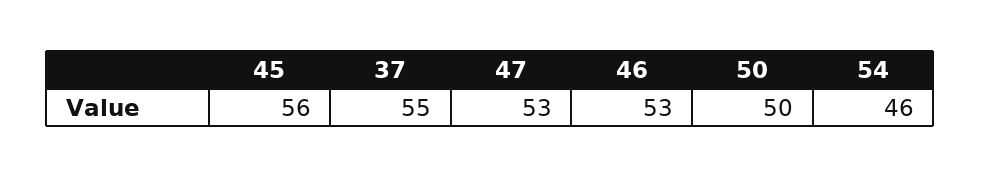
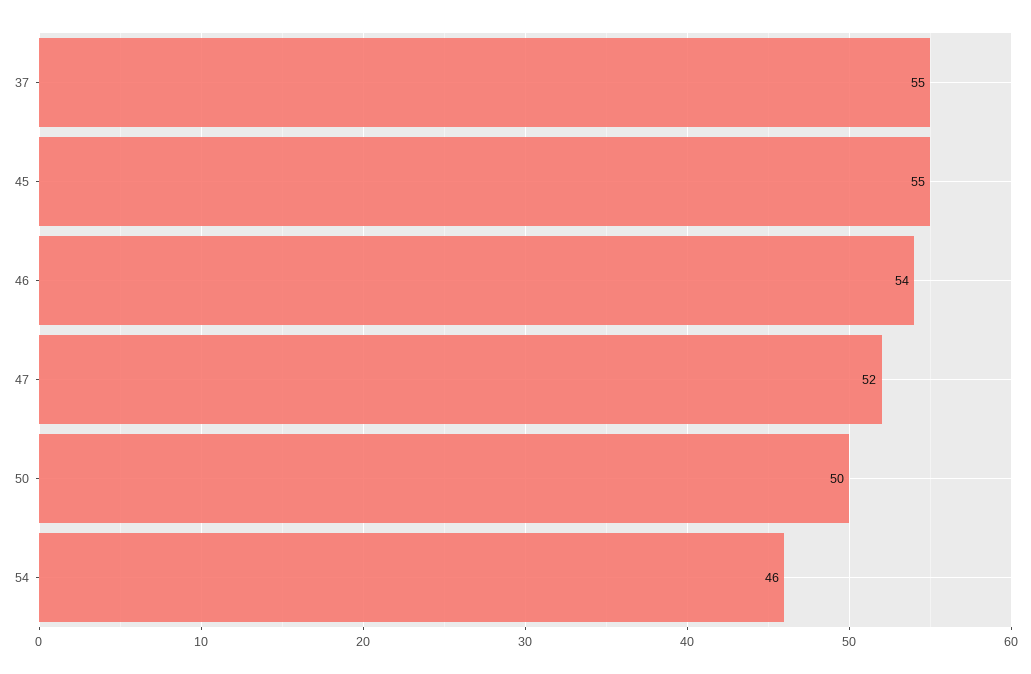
  {
-   "45": 56,
+   "45": 55,
    "37": 55,
-   "47": 53,
+   "47": 52,
-   "46": 53,
+   "46": 54,
    "50": 50,
    "54": 46
  }

